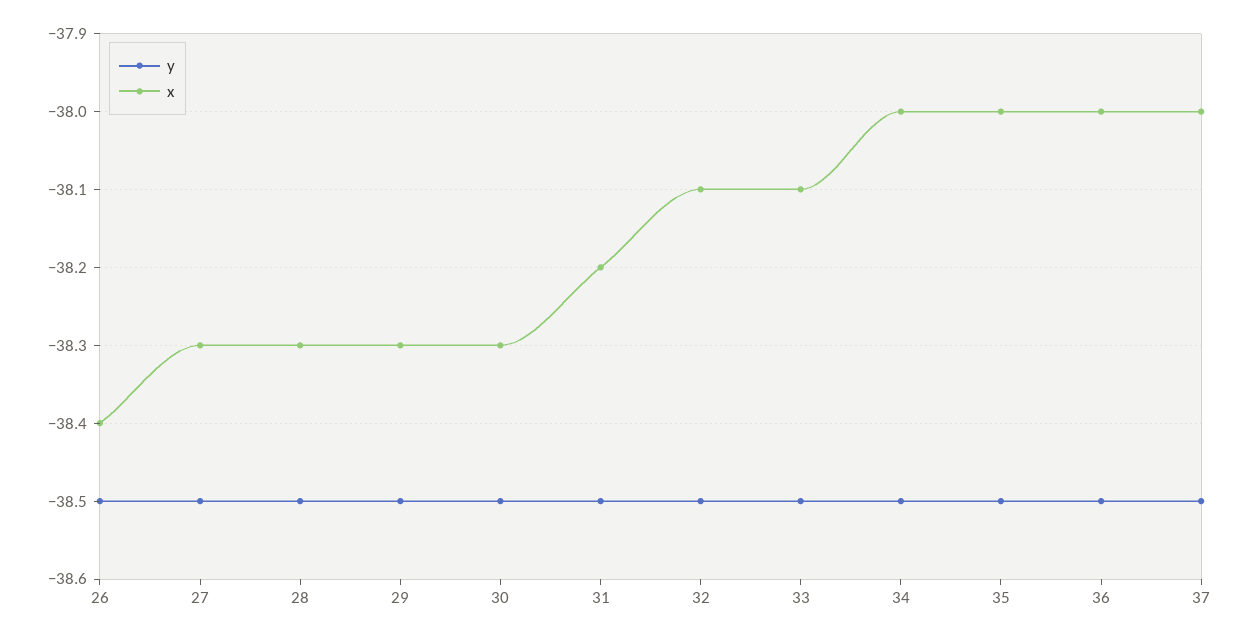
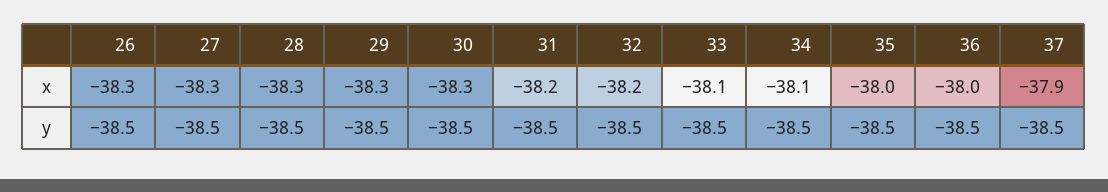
  {
    "y": {
      "26": -38.5,
      "27": -38.5,
      "28": -38.5,
      "29": -38.5,
      "30": -38.5,
      "31": -38.5,
      "32": -38.5,
      "33": -38.5,
      "34": -38.5,
      "35": -38.5,
      "36": -38.5,
      "37": -38.5
    },
    "x": {
-     "26": -38.4,
+     "26": -38.3,
      "27": -38.3,
      "28": -38.3,
      "29": -38.3,
      "30": -38.3,
      "31": -38.2,
-     "32": -38.1,
+     "32": -38.2,
      "33": -38.1,
-     "34": -38,
+     "34": -38.1,
      "35": -38,
      "36": -38,
-     "37": -38
+     "37": -37.9
    }
  }

